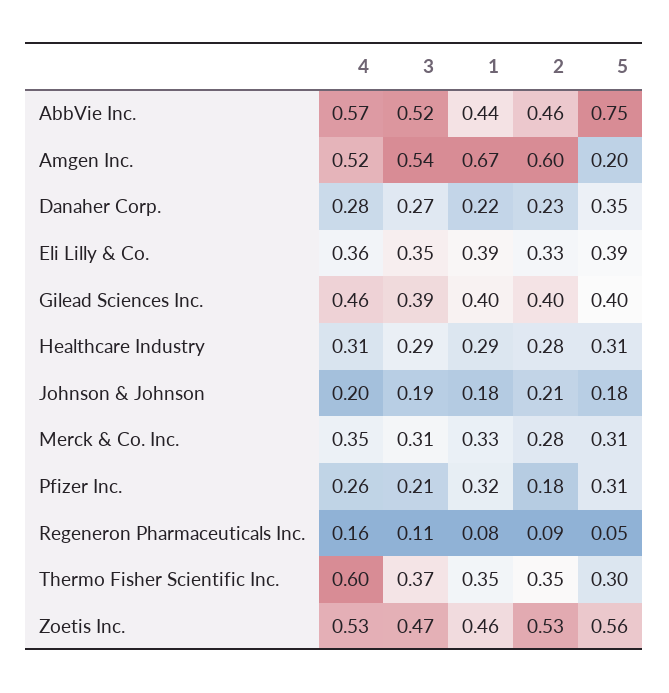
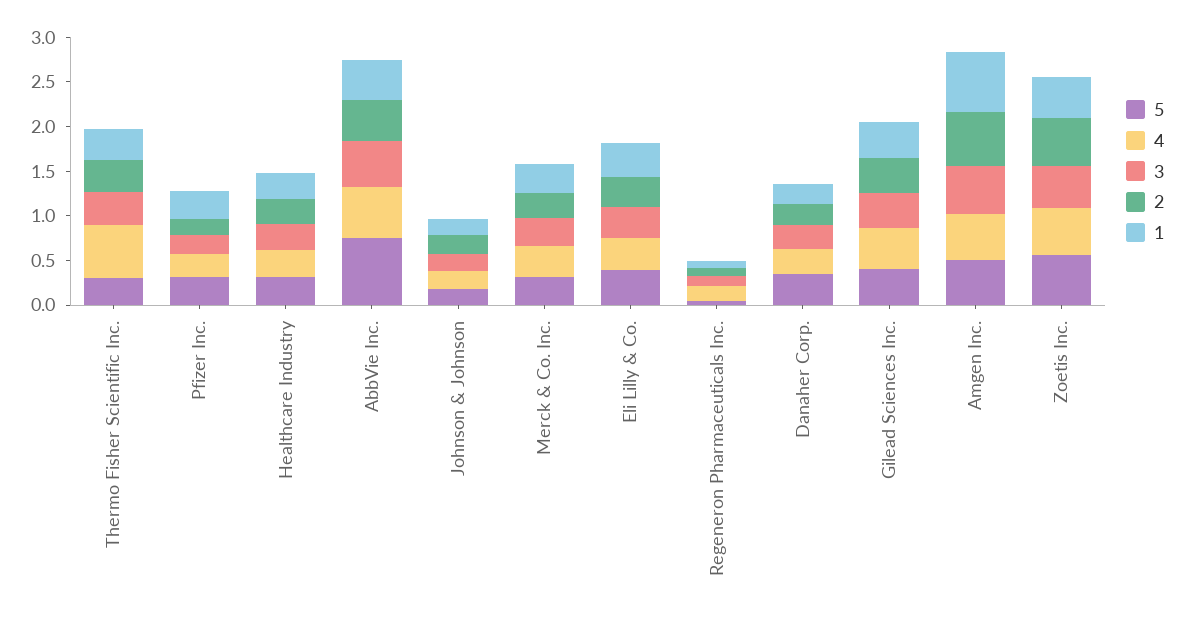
  {
    "4": {
      "AbbVie Inc.": 0.57,
      "Amgen Inc.": 0.52,
      "Danaher Corp.": 0.28,
      "Eli Lilly & Co.": 0.36,
      "Gilead Sciences Inc.": 0.46,
      "Healthcare Industry": 0.31,
      "Johnson & Johnson": 0.2,
      "Merck & Co. Inc.": 0.35,
      "Pfizer Inc.": 0.26,
      "Regeneron Pharmaceuticals Inc.": 0.16,
      "Thermo Fisher Scientific Inc.": 0.6,
      "Zoetis Inc.": 0.53
    },
    "3": {
      "AbbVie Inc.": 0.52,
      "Amgen Inc.": 0.54,
      "Danaher Corp.": 0.27,
      "Eli Lilly & Co.": 0.35,
      "Gilead Sciences Inc.": 0.39,
      "Healthcare Industry": 0.29,
      "Johnson & Johnson": 0.19,
      "Merck & Co. Inc.": 0.31,
      "Pfizer Inc.": 0.21,
      "Regeneron Pharmaceuticals Inc.": 0.11,
      "Thermo Fisher Scientific Inc.": 0.37,
      "Zoetis Inc.": 0.47
    },
    "1": {
      "AbbVie Inc.": 0.44,
      "Amgen Inc.": 0.67,
      "Danaher Corp.": 0.22,
      "Eli Lilly & Co.": 0.39,
      "Gilead Sciences Inc.": 0.4,
      "Healthcare Industry": 0.29,
      "Johnson & Johnson": 0.18,
      "Merck & Co. Inc.": 0.33,
      "Pfizer Inc.": 0.32,
      "Regeneron Pharmaceuticals Inc.": 0.08,
      "Thermo Fisher Scientific Inc.": 0.35,
      "Zoetis Inc.": 0.46
    },
    "2": {
      "AbbVie Inc.": 0.46,
      "Amgen Inc.": 0.6,
      "Danaher Corp.": 0.23,
      "Eli Lilly & Co.": 0.33,
      "Gilead Sciences Inc.": 0.4,
      "Healthcare Industry": 0.28,
      "Johnson & Johnson": 0.21,
      "Merck & Co. Inc.": 0.28,
      "Pfizer Inc.": 0.18,
      "Regeneron Pharmaceuticals Inc.": 0.09,
      "Thermo Fisher Scientific Inc.": 0.35,
      "Zoetis Inc.": 0.53
    },
    "5": {
      "AbbVie Inc.": 0.75,
-     "Amgen Inc.": 0.2,
+     "Amgen Inc.": 0.5,
      "Danaher Corp.": 0.35,
      "Eli Lilly & Co.": 0.39,
      "Gilead Sciences Inc.": 0.4,
      "Healthcare Industry": 0.31,
      "Johnson & Johnson": 0.18,
      "Merck & Co. Inc.": 0.31,
      "Pfizer Inc.": 0.31,
      "Regeneron Pharmaceuticals Inc.": 0.05,
      "Thermo Fisher Scientific Inc.": 0.3,
      "Zoetis Inc.": 0.56
    }
  }

